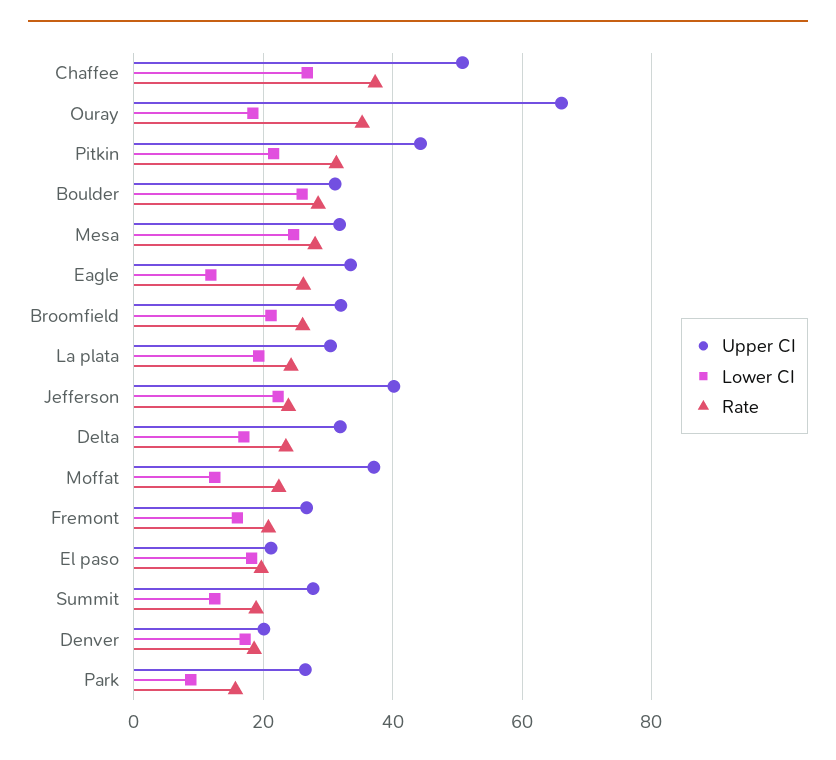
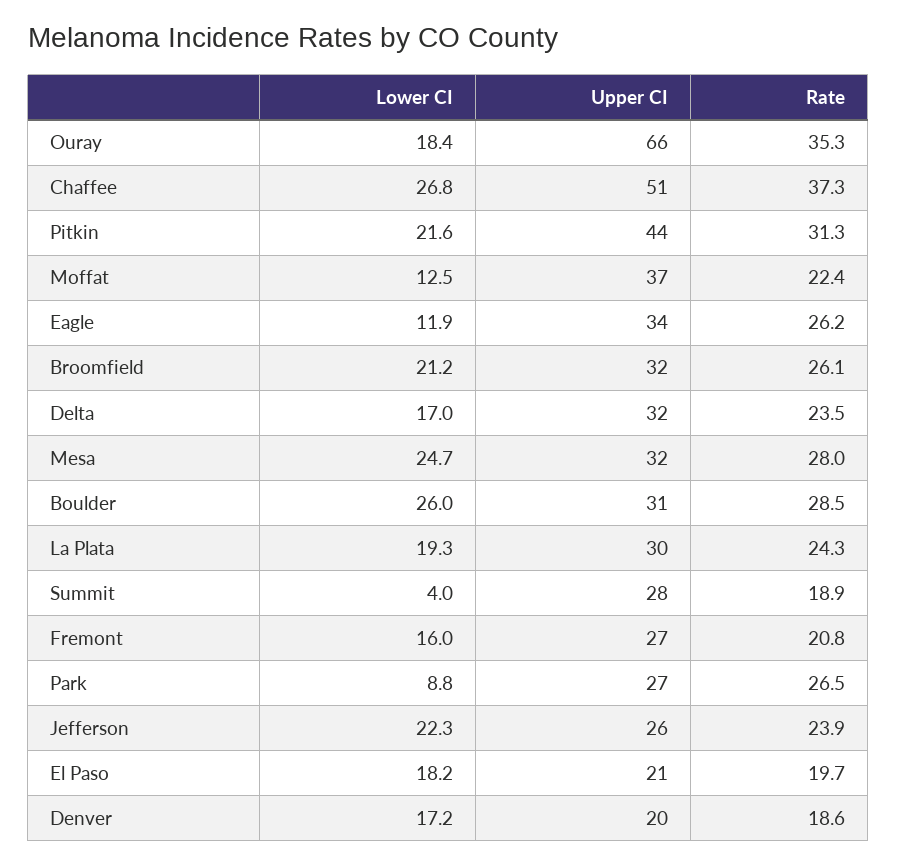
  {
    "Upper CI": {
      "Chaffee": 51,
      "Ouray": 66,
      "Pitkin": 44,
      "Boulder": 31,
      "Mesa": 32,
      "Eagle": 34,
      "Broomfield": 32,
      "La plata": 30,
-     "Jefferson": 40,
+     "Jefferson": 26,
      "Delta": 32,
      "Moffat": 37,
      "Fremont": 27,
      "El paso": 21,
      "Summit": 28,
      "Denver": 20,
      "Park": 27
    },
    "Lower CI": {
      "Chaffee": 26.8,
      "Ouray": 18.4,
      "Pitkin": 21.6,
      "Boulder": 26,
      "Mesa": 24.7,
      "Eagle": 11.9,
      "Broomfield": 21.2,
      "La plata": 19.3,
      "Jefferson": 22.3,
      "Delta": 17,
      "Moffat": 12.5,
      "Fremont": 16,
      "El paso": 18.2,
-     "Summit": 12,
+     "Summit": 4,
      "Denver": 17.2,
      "Park": 8.8
    },
    "Rate": {
      "Chaffee": 37.3,
      "Ouray": 35.3,
      "Pitkin": 31.3,
      "Boulder": 28.5,
      "Mesa": 28,
      "Eagle": 26.2,
      "Broomfield": 26.1,
      "La plata": 24.3,
      "Jefferson": 23.9,
      "Delta": 23.5,
      "Moffat": 22.4,
      "Fremont": 20.8,
      "El paso": 19.7,
      "Summit": 18.9,
      "Denver": 18.6,
-     "Park": 16
+     "Park": 26.5
    }
  }

